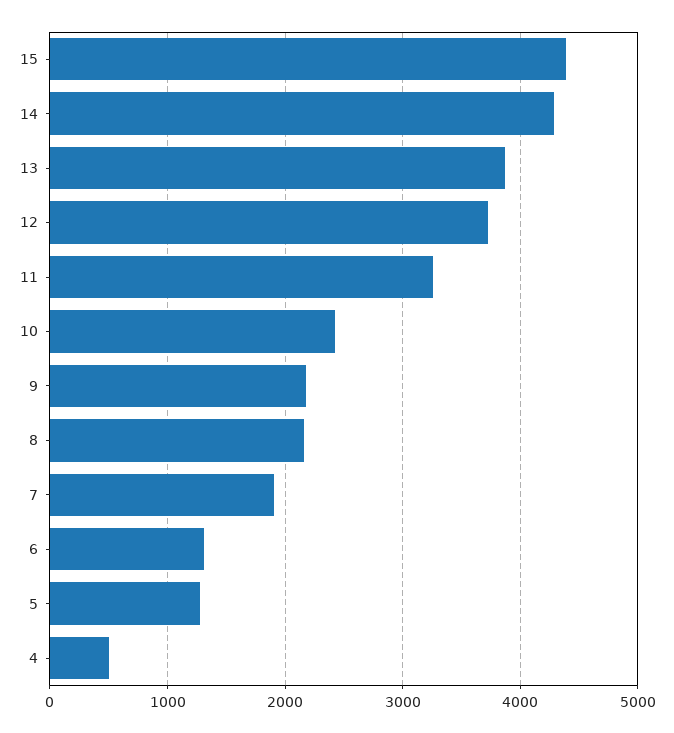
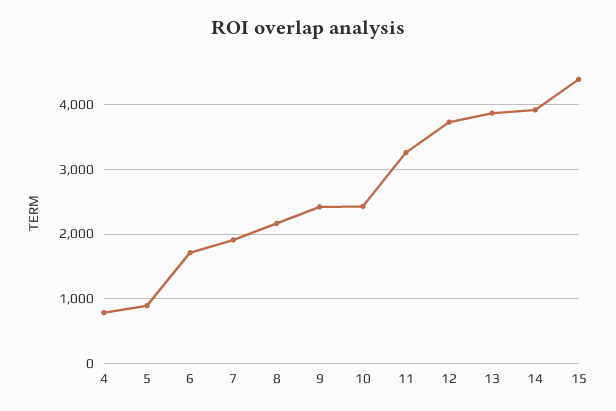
  {
    "15": 4400,
-   "14": 4300,
+   "14": 3900,
    "13": 3900,
    "12": 3700,
    "11": 3300,
    "10": 2400,
-   "9": 2200,
+   "9": 2400,
    "8": 2200,
    "7": 1900,
-   "6": 1300,
+   "6": 1700,
-   "5": 1300,
+   "5": 900,
-   "4": 500
+   "4": 800
  }

